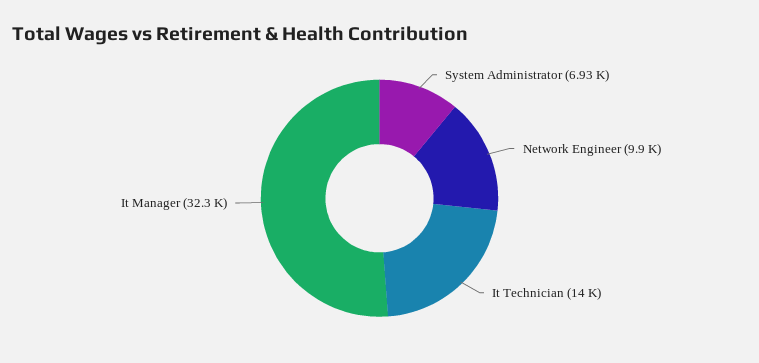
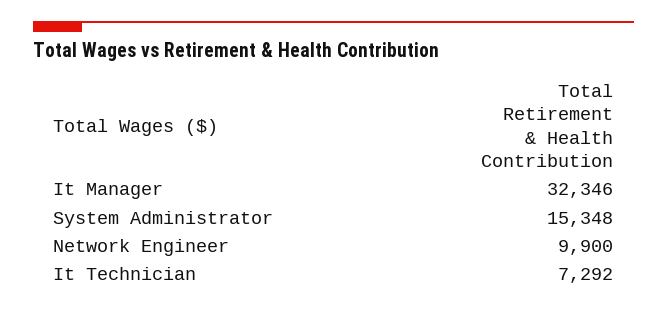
  {
-   "System Administrator": 6930,
+   "System Administrator": 15348,
    "Network Engineer": 9900,
-   "It Technician": 14000,
+   "It Technician": 7292,
    "It Manager": 32346
  }

